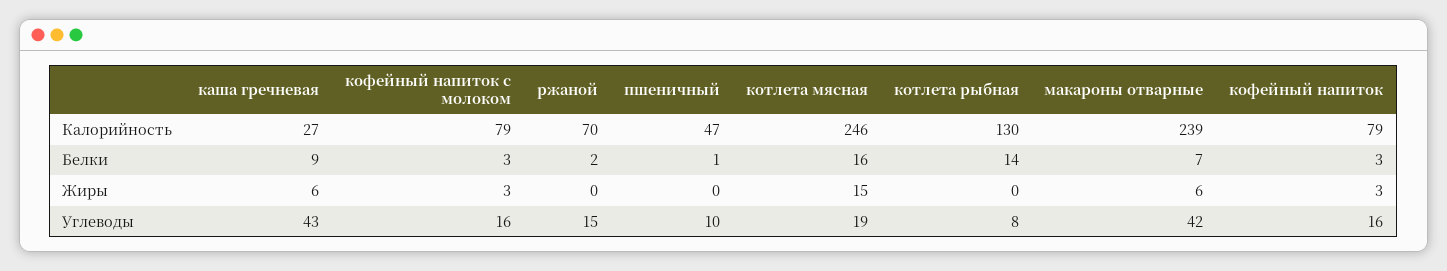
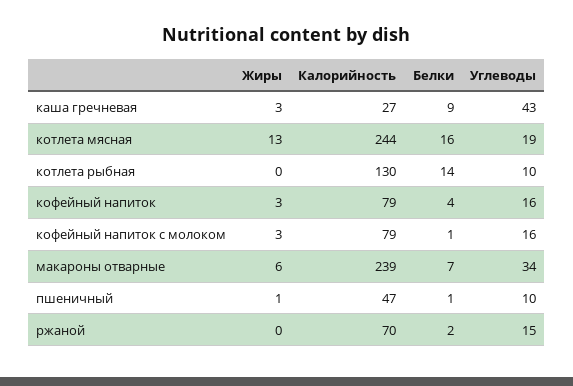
  {
    "каша гречневая": {
      "Калорийность": 27,
      "Белки": 9,
-     "Жиры": 6,
+     "Жиры": 3,
      "Углеводы": 43
    },
    "кофейный напиток с молоком": {
      "Калорийность": 79,
-     "Белки": 3,
+     "Белки": 1,
      "Жиры": 3,
      "Углеводы": 16
    },
    "ржаной": {
      "Калорийность": 70,
      "Белки": 2,
      "Жиры": 0,
      "Углеводы": 15
    },
    "пшеничный": {
      "Калорийность": 47,
      "Белки": 1,
-     "Жиры": 0,
+     "Жиры": 1,
      "Углеводы": 10
    },
    "котлета мясная": {
-     "Калорийность": 246,
+     "Калорийность": 244,
      "Белки": 16,
-     "Жиры": 15,
+     "Жиры": 13,
      "Углеводы": 19
    },
    "котлета рыбная": {
      "Калорийность": 130,
      "Белки": 14,
      "Жиры": 0,
-     "Углеводы": 8
+     "Углеводы": 10
    },
    "макароны отварные": {
      "Калорийность": 239,
      "Белки": 7,
      "Жиры": 6,
-     "Углеводы": 42
+     "Углеводы": 34
    },
    "кофейный напиток": {
      "Калорийность": 79,
-     "Белки": 3,
+     "Белки": 4,
      "Жиры": 3,
      "Углеводы": 16
    }
  }

